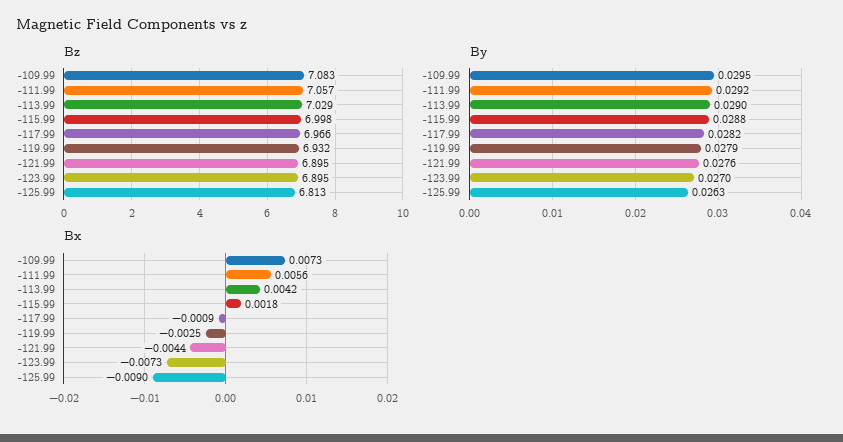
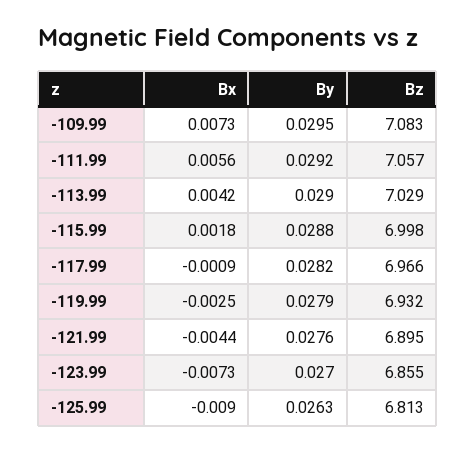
  {
    "Bz": {
      "-109.99": 7.083,
      "-111.99": 7.057,
      "-113.99": 7.029,
      "-115.99": 6.998,
      "-117.99": 6.966,
      "-119.99": 6.932,
      "-121.99": 6.895,
-     "-123.99": 6.895,
+     "-123.99": 6.855,
      "-125.99": 6.813
    },
    "By": {
      "-109.99": 0.0295,
      "-111.99": 0.0292,
      "-113.99": 0.029,
      "-115.99": 0.0288,
      "-117.99": 0.0282,
      "-119.99": 0.0279,
      "-121.99": 0.0276,
      "-123.99": 0.027,
      "-125.99": 0.0263
    },
    "Bx": {
      "-109.99": 0.0073,
      "-111.99": 0.0056,
      "-113.99": 0.0042,
      "-115.99": 0.0018,
      "-117.99": -0.0009,
      "-119.99": -0.0025,
      "-121.99": -0.0044,
      "-123.99": -0.0073,
      "-125.99": -0.009
    }
  }

